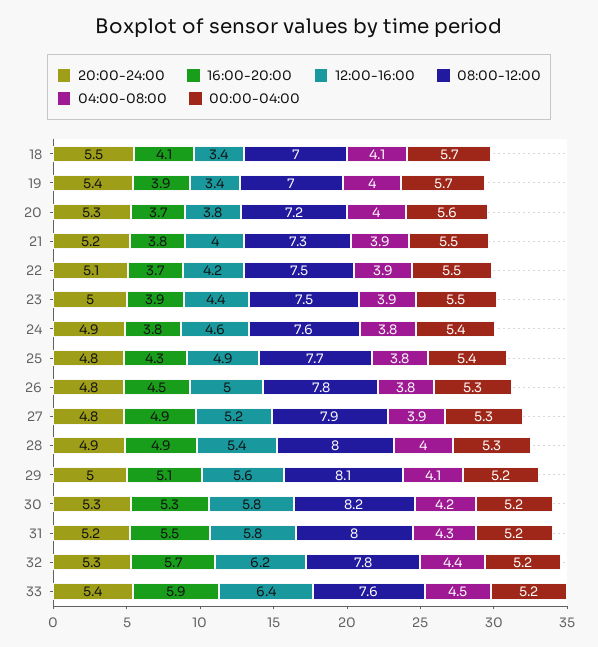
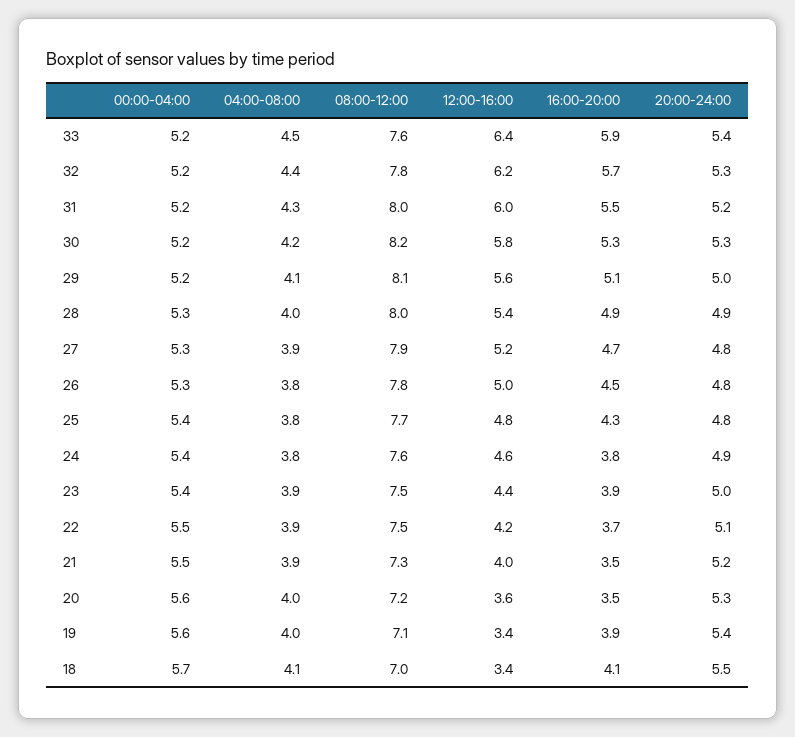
  {
    "20:00-24:00": {
      "18": 5.5,
      "19": 5.4,
      "20": 5.3,
      "21": 5.2,
      "22": 5.1,
      "23": 5,
      "24": 4.9,
      "25": 4.8,
      "26": 4.8,
      "27": 4.8,
      "28": 4.9,
      "29": 5,
      "30": 5.3,
      "31": 5.2,
      "32": 5.3,
      "33": 5.4
    },
    "16:00-20:00": {
      "18": 4.1,
      "19": 3.9,
-     "20": 3.7,
+     "20": 3.5,
-     "21": 3.8,
+     "21": 3.5,
      "22": 3.7,
      "23": 3.9,
      "24": 3.8,
      "25": 4.3,
      "26": 4.5,
-     "27": 4.9,
+     "27": 4.7,
      "28": 4.9,
      "29": 5.1,
      "30": 5.3,
      "31": 5.5,
      "32": 5.7,
      "33": 5.9
    },
    "12:00-16:00": {
      "18": 3.4,
      "19": 3.4,
-     "20": 3.8,
+     "20": 3.6,
      "21": 4,
      "22": 4.2,
      "23": 4.4,
      "24": 4.6,
-     "25": 4.9,
+     "25": 4.8,
      "26": 5,
      "27": 5.2,
      "28": 5.4,
      "29": 5.6,
      "30": 5.8,
-     "31": 5.8,
+     "31": 6,
      "32": 6.2,
      "33": 6.4
    },
    "08:00-12:00": {
      "18": 7,
-     "19": 7,
+     "19": 7.1,
      "20": 7.2,
      "21": 7.3,
      "22": 7.5,
      "23": 7.5,
      "24": 7.6,
      "25": 7.7,
      "26": 7.8,
      "27": 7.9,
      "28": 8,
      "29": 8.1,
      "30": 8.2,
      "31": 8,
      "32": 7.8,
      "33": 7.6
    },
    "04:00-08:00": {
      "18": 4.1,
      "19": 4,
      "20": 4,
      "21": 3.9,
      "22": 3.9,
      "23": 3.9,
      "24": 3.8,
      "25": 3.8,
      "26": 3.8,
      "27": 3.9,
      "28": 4,
      "29": 4.1,
      "30": 4.2,
      "31": 4.3,
      "32": 4.4,
      "33": 4.5
    },
    "00:00-04:00": {
      "18": 5.7,
-     "19": 5.7,
+     "19": 5.6,
      "20": 5.6,
      "21": 5.5,
      "22": 5.5,
-     "23": 5.5,
+     "23": 5.4,
      "24": 5.4,
      "25": 5.4,
      "26": 5.3,
      "27": 5.3,
      "28": 5.3,
      "29": 5.2,
      "30": 5.2,
      "31": 5.2,
      "32": 5.2,
      "33": 5.2
    }
  }

